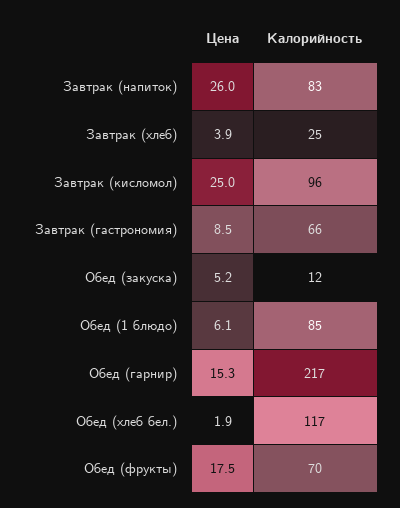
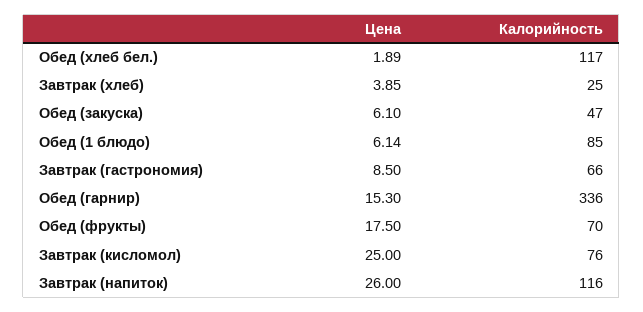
  {
    "Цена": {
      "Завтрак (напиток)": 26,
      "Завтрак (хлеб)": 3.85,
      "Завтрак (кисломол)": 25,
      "Завтрак (гастрономия)": 8.5,
-     "Обед (закуска)": 5.2,
+     "Обед (закуска)": 6.1,
      "Обед (1 блюдо)": 6.14,
      "Обед (гарнир)": 15.3,
      "Обед (хлеб бел.)": 1.89,
      "Обед (фрукты)": 17.5
    },
    "Калорийность": {
-     "Завтрак (напиток)": 83,
+     "Завтрак (напиток)": 116,
      "Завтрак (хлеб)": 25,
-     "Завтрак (кисломол)": 96,
+     "Завтрак (кисломол)": 76,
      "Завтрак (гастрономия)": 66,
-     "Обед (закуска)": 12,
+     "Обед (закуска)": 47,
      "Обед (1 блюдо)": 85,
-     "Обед (гарнир)": 217,
+     "Обед (гарнир)": 336,
      "Обед (хлеб бел.)": 117,
      "Обед (фрукты)": 70
    }
  }

